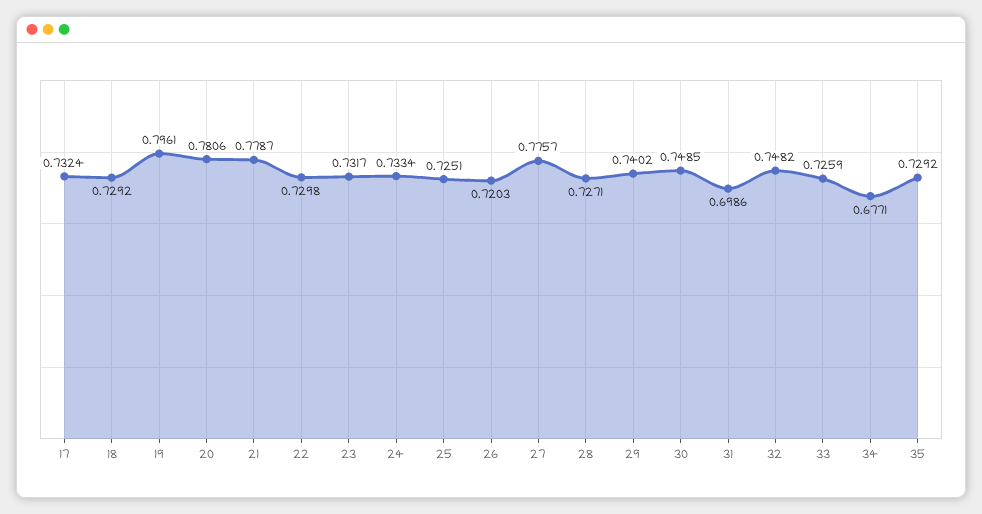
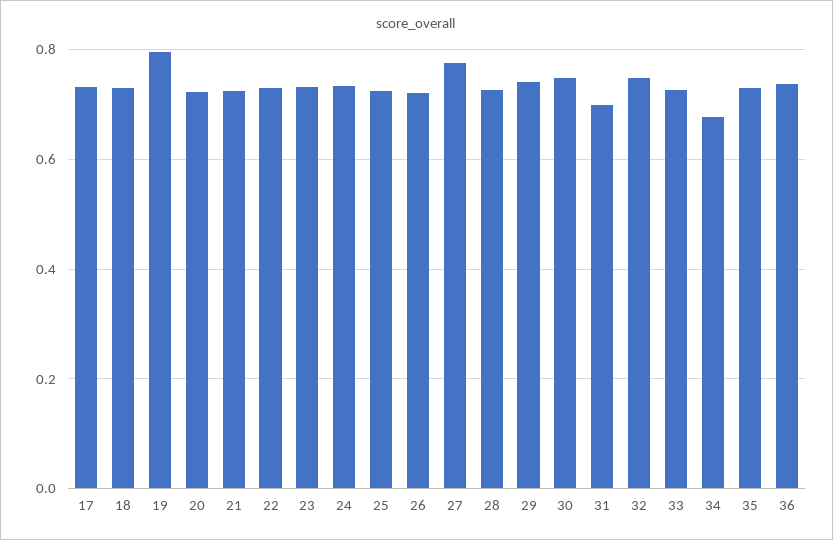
  {
    "17": 0.7324,
    "18": 0.7292,
    "19": 0.7961,
-   "20": 0.7806,
+   "20": 0.72,
-   "21": 0.7787,
+   "21": 0.72,
    "22": 0.7298,
    "23": 0.7317,
    "24": 0.7334,
    "25": 0.7251,
    "26": 0.7203,
    "27": 0.7757,
    "28": 0.7271,
    "29": 0.7402,
    "30": 0.7485,
    "31": 0.6986,
    "32": 0.7482,
    "33": 0.7259,
    "34": 0.6771,
-   "35": 0.7292
+   "35": 0.7292,
+   "36": 0.74
  }

